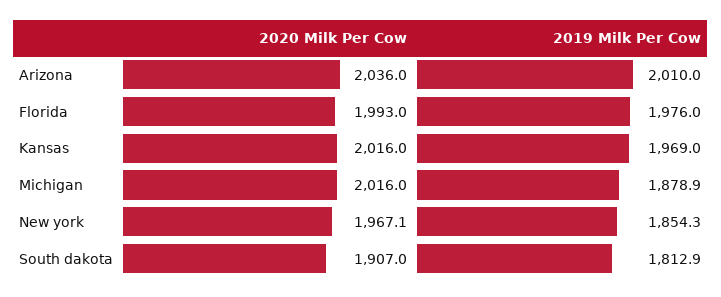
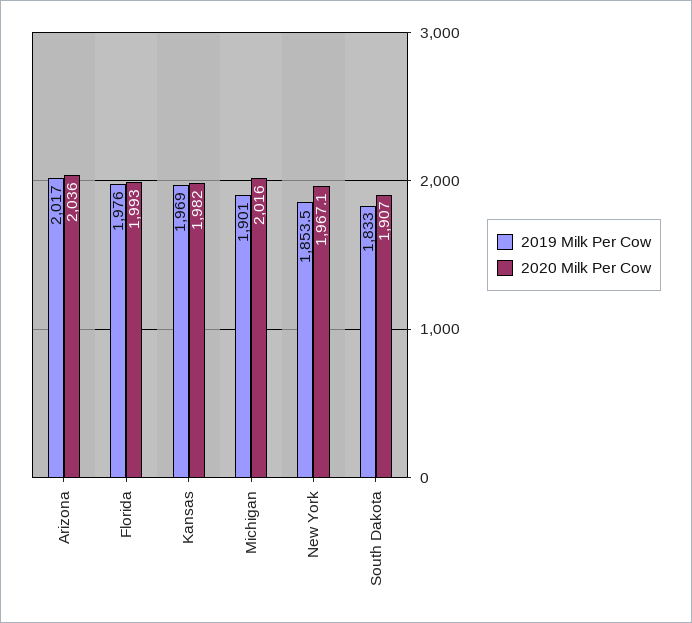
  {
    "2020 Milk Per Cow": {
      "Arizona": 2036,
      "Florida": 1993,
-     "Kansas": 2016,
+     "Kansas": 1982,
      "Michigan": 2016,
      "New york": 1967.1,
      "South dakota": 1907
    },
    "2019 Milk Per Cow": {
-     "Arizona": 2010,
+     "Arizona": 2017,
      "Florida": 1976,
      "Kansas": 1969,
-     "Michigan": 1878.9,
+     "Michigan": 1901,
-     "New york": 1854.3,
+     "New york": 1853.5,
-     "South dakota": 1812.9
+     "South dakota": 1833
    }
  }

